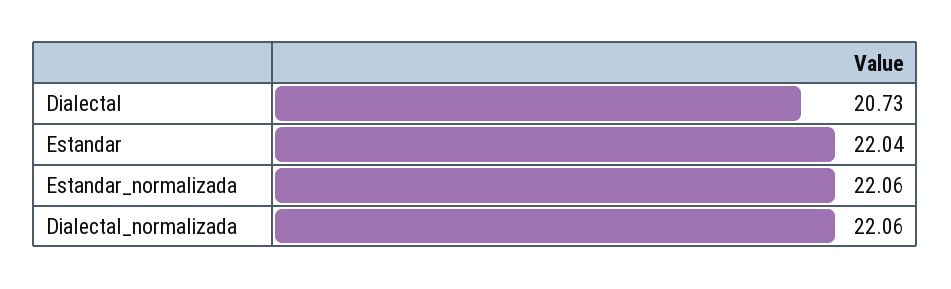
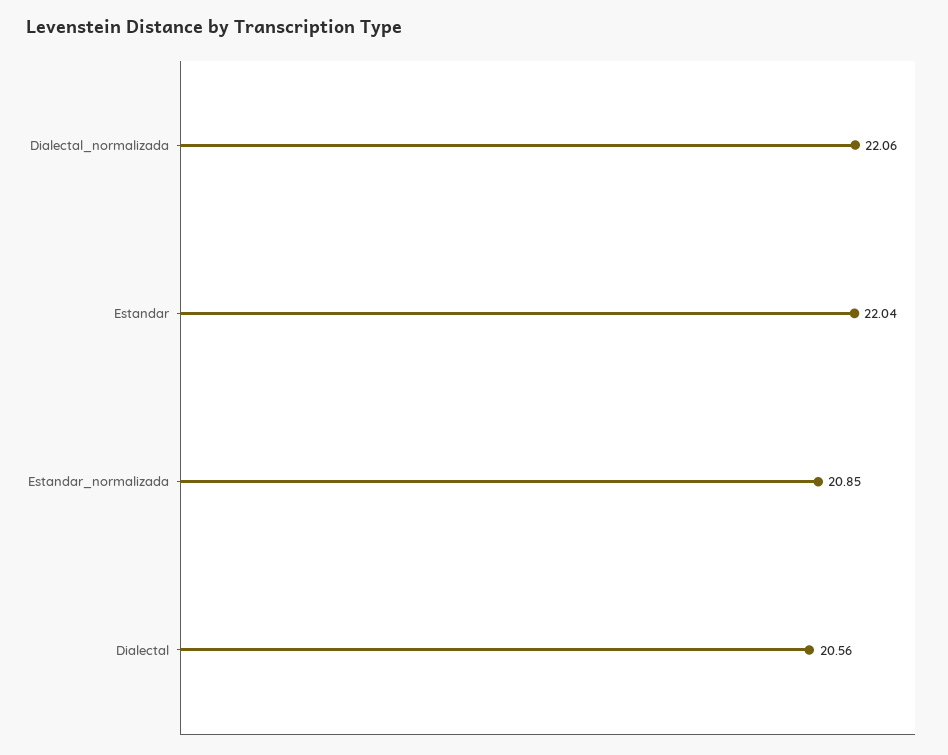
  {
-   "Dialectal": 20.73,
+   "Dialectal": 20.56,
    "Estandar": 22.04,
-   "Estandar_normalizada": 22.06,
+   "Estandar_normalizada": 20.85,
    "Dialectal_normalizada": 22.06
  }

